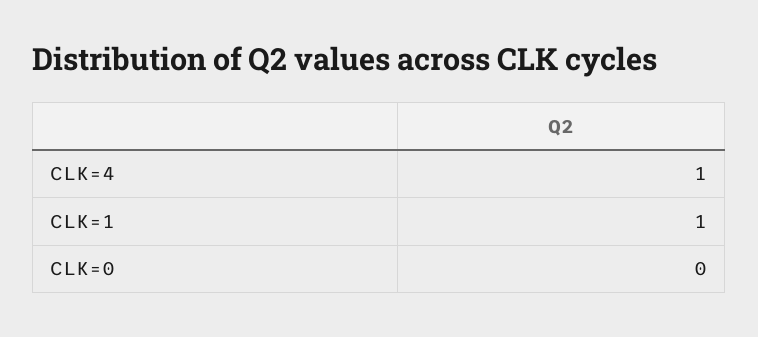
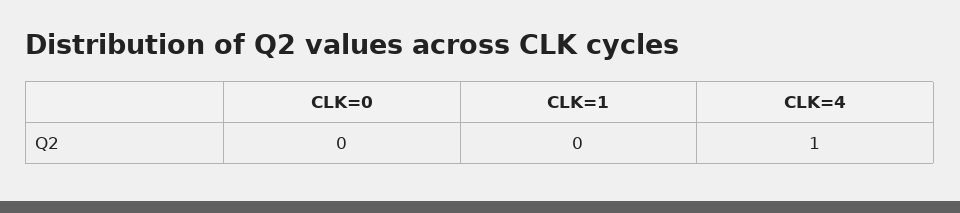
  {
    "CLK=4": 1,
-   "CLK=1": 1,
+   "CLK=1": 0,
    "CLK=0": 0
  }

